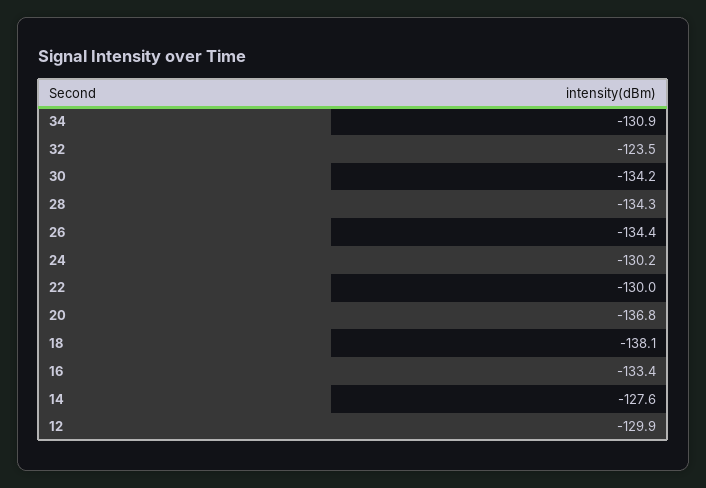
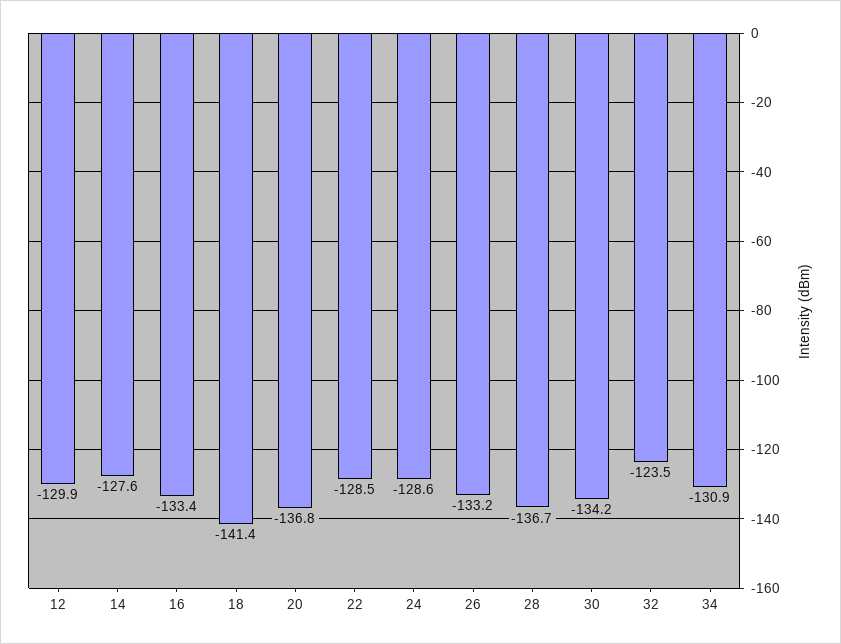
  {
    "34": -130.9,
    "32": -123.5,
    "30": -134.2,
-   "28": -134.3,
+   "28": -136.7,
-   "26": -134.4,
+   "26": -133.2,
-   "24": -130.2,
+   "24": -128.6,
-   "22": -130,
+   "22": -128.5,
    "20": -136.8,
-   "18": -138.1,
+   "18": -141.4,
    "16": -133.4,
    "14": -127.6,
    "12": -129.9
  }

